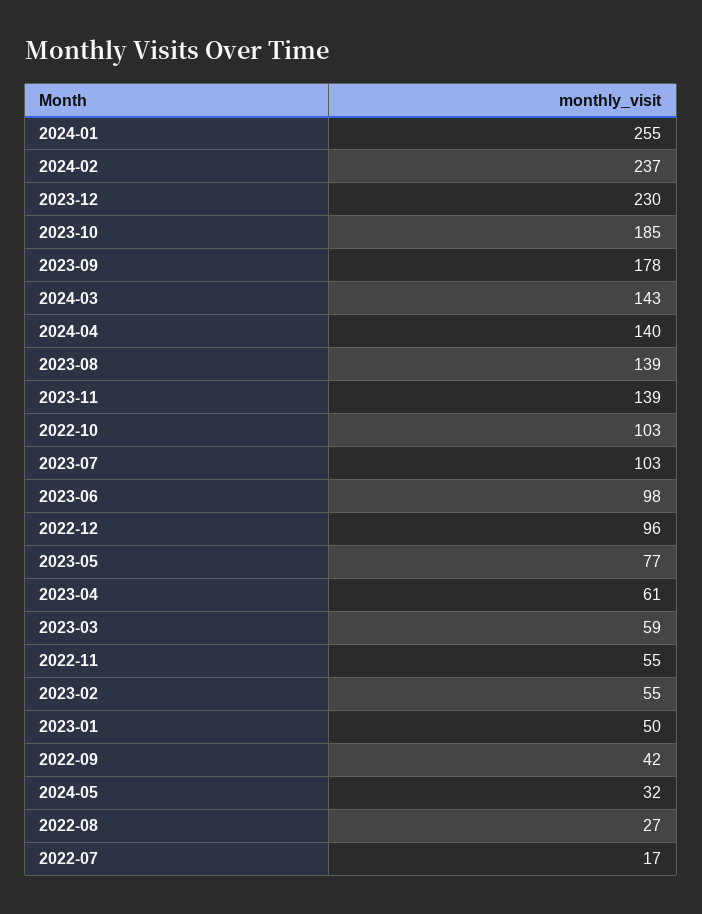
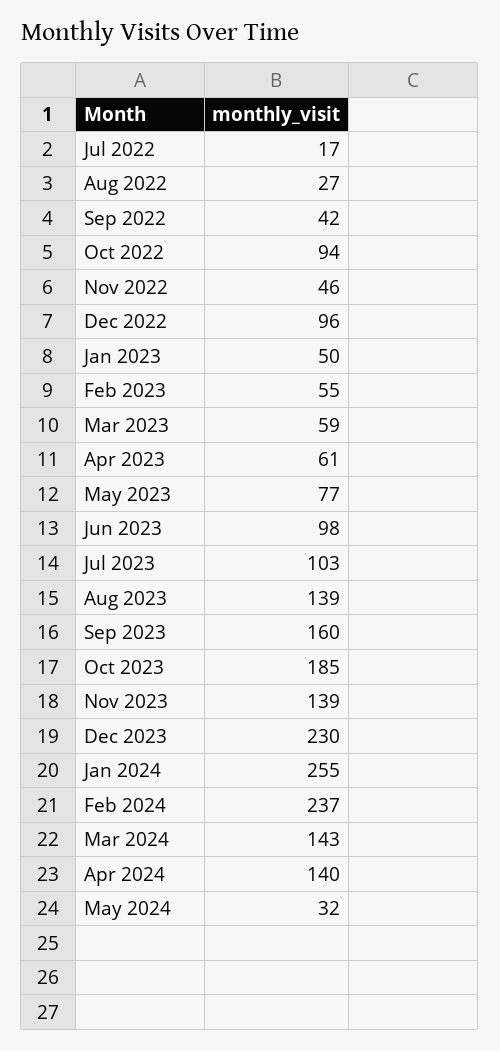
  {
    "2024-01": 255,
    "2024-02": 237,
    "2023-12": 230,
    "2023-10": 185,
-   "2023-09": 178,
+   "2023-09": 160,
    "2024-03": 143,
    "2024-04": 140,
    "2023-08": 139,
    "2023-11": 139,
-   "2022-10": 103,
+   "2022-10": 94,
    "2023-07": 103,
    "2023-06": 98,
    "2022-12": 96,
    "2023-05": 77,
    "2023-04": 61,
    "2023-03": 59,
-   "2022-11": 55,
+   "2022-11": 46,
    "2023-02": 55,
    "2023-01": 50,
    "2022-09": 42,
    "2024-05": 32,
    "2022-08": 27,
    "2022-07": 17
  }

